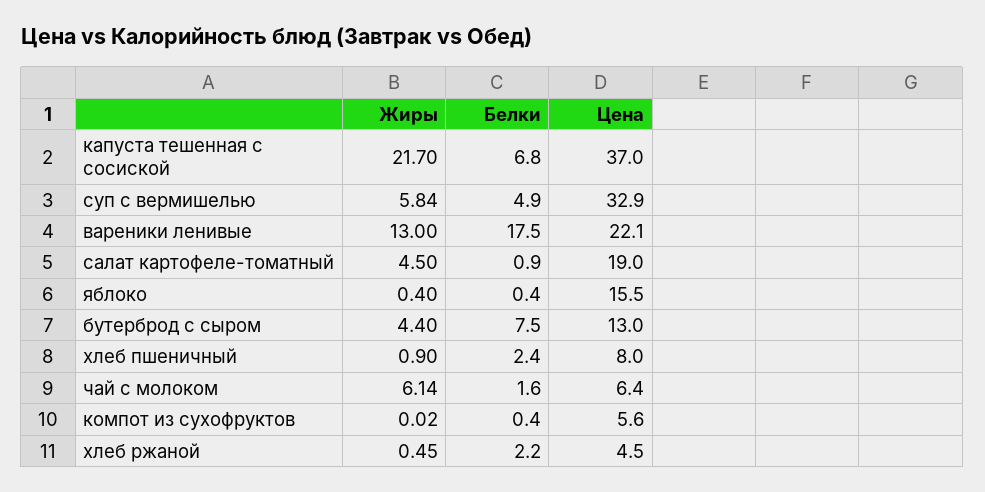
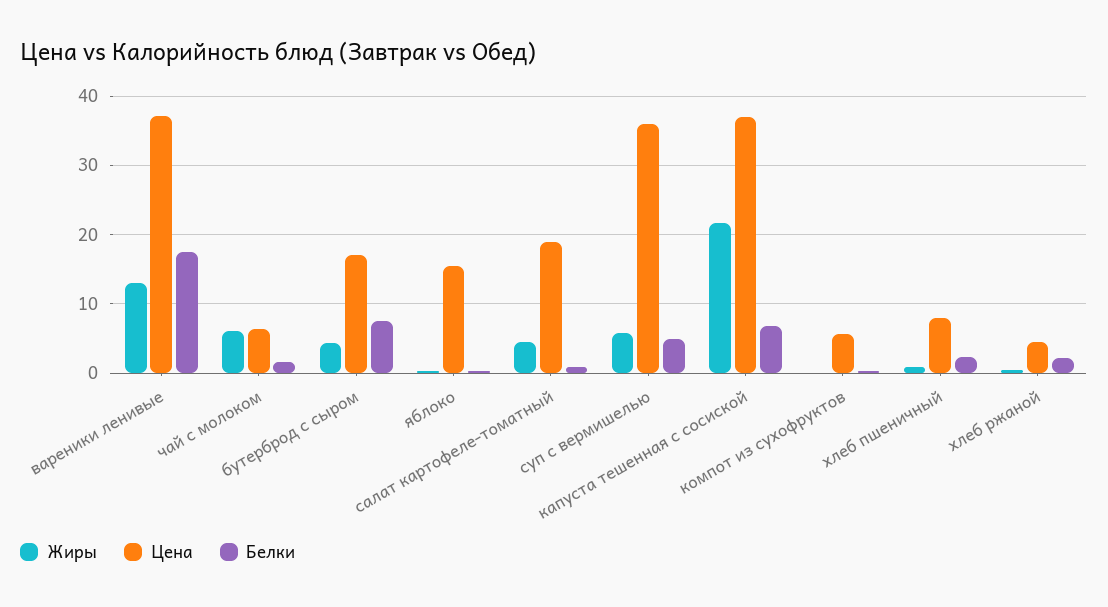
  {
    "Жиры": {
      "капуста тешенная с сосиской": 21.7,
      "суп с вермишелью": 5.84,
      "вареники ленивые": 13,
      "салат картофеле-томатный": 4.5,
      "яблоко": 0.4,
      "бутерброд с сыром": 4.4,
      "хлеб пшеничный": 0.9,
      "чай с молоком": 6.14,
      "компот из сухофруктов": 0.02,
      "хлеб ржаной": 0.45
    },
    "Белки": {
      "капуста тешенная с сосиской": 6.8,
      "суп с вермишелью": 4.9,
      "вареники ленивые": 17.5,
      "салат картофеле-томатный": 0.9,
      "яблоко": 0.4,
      "бутерброд с сыром": 7.5,
      "хлеб пшеничный": 2.4,
      "чай с молоком": 1.6,
      "компот из сухофруктов": 0.4,
      "хлеб ржаной": 2.2
    },
    "Цена": {
      "капуста тешенная с сосиской": 37,
-     "суп с вермишелью": 32.9,
+     "суп с вермишелью": 36,
-     "вареники ленивые": 22.1,
+     "вареники ленивые": 37,
      "салат картофеле-томатный": 19,
      "яблоко": 15.5,
-     "бутерброд с сыром": 13,
+     "бутерброд с сыром": 17,
      "хлеб пшеничный": 8,
      "чай с молоком": 6.4,
      "компот из сухофруктов": 5.6,
      "хлеб ржаной": 4.5
    }
  }

